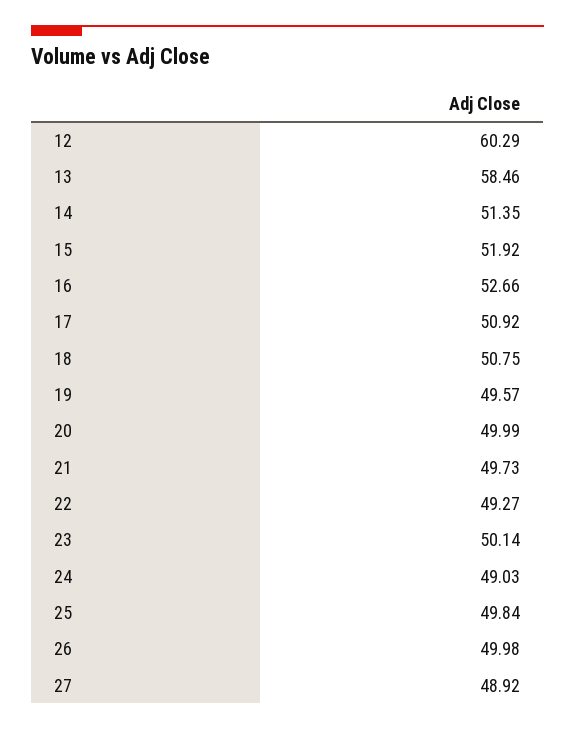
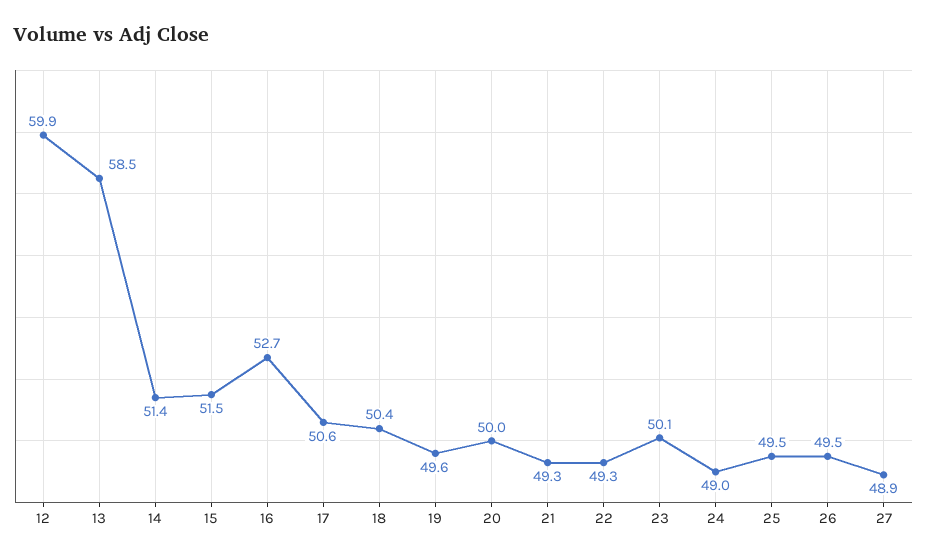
  {
-   "12": 60.29,
+   "12": 59.9,
    "13": 58.46,
    "14": 51.35,
-   "15": 51.92,
+   "15": 51.5,
    "16": 52.66,
-   "17": 50.92,
+   "17": 50.6,
-   "18": 50.75,
+   "18": 50.4,
    "19": 49.57,
    "20": 49.99,
-   "21": 49.73,
+   "21": 49.3,
    "22": 49.27,
    "23": 50.14,
    "24": 49.03,
-   "25": 49.84,
+   "25": 49.5,
-   "26": 49.98,
+   "26": 49.5,
    "27": 48.92
  }

